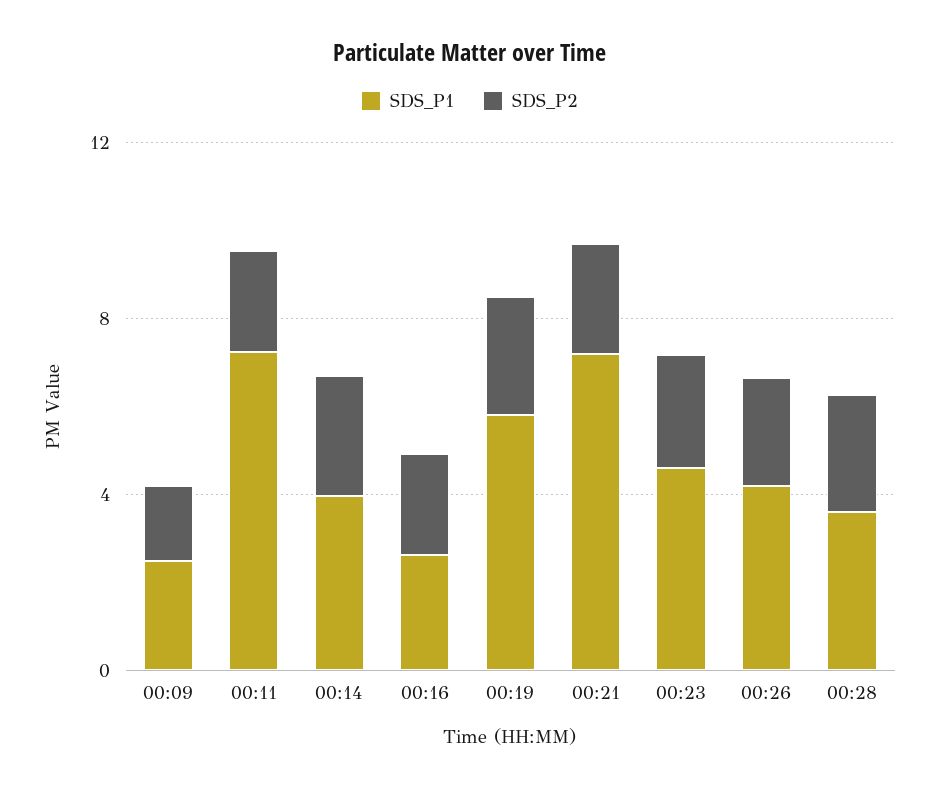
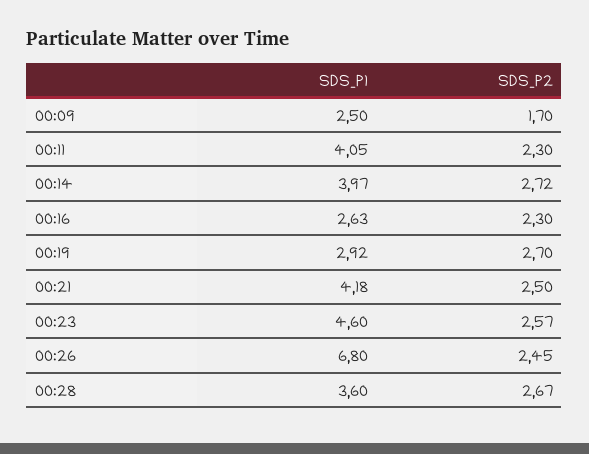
  {
    "SDS_P1": {
      "00:09": 2.5,
-     "00:11": 7,
+     "00:11": 4.05,
      "00:14": 3.97,
      "00:16": 2.63,
-     "00:19": 6,
+     "00:19": 2.92,
-     "00:21": 7,
+     "00:21": 4.18,
      "00:23": 4.6,
-     "00:26": 4,
+     "00:26": 6.8,
      "00:28": 3.6
    },
    "SDS_P2": {
      "00:09": 1.7,
      "00:11": 2.3,
      "00:14": 2.72,
      "00:16": 2.3,
      "00:19": 2.7,
      "00:21": 2.5,
      "00:23": 2.57,
      "00:26": 2.45,
      "00:28": 2.67
    }
  }

